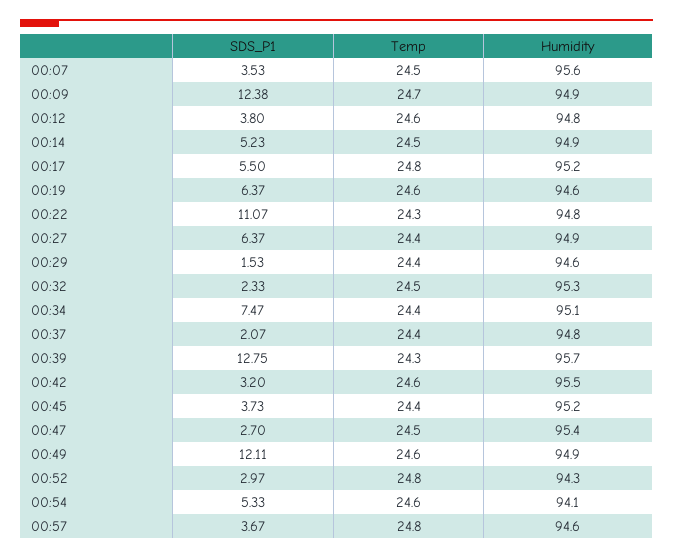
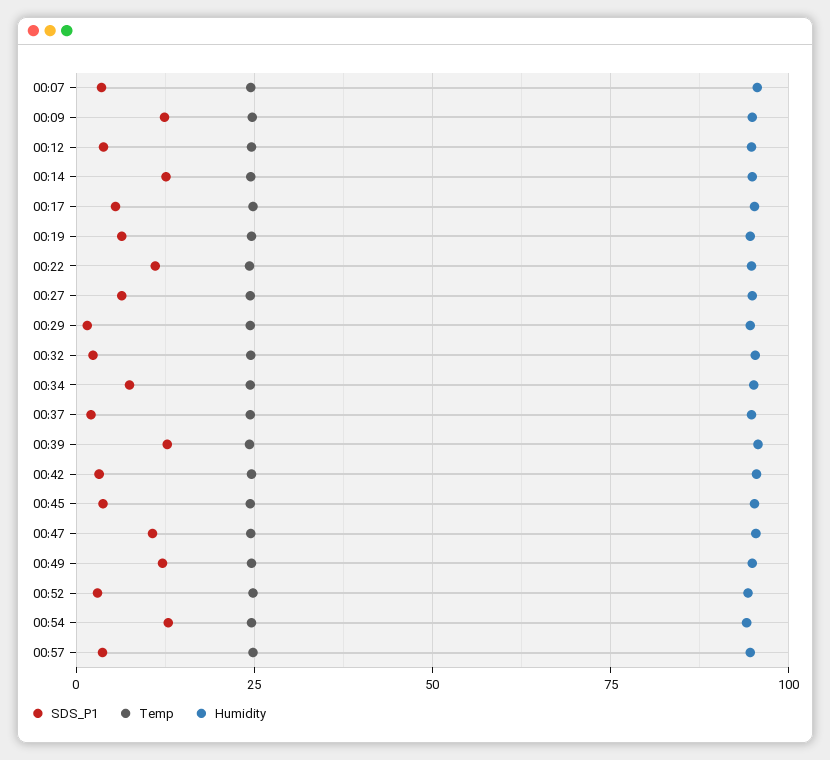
  {
    "SDS_P1": {
      "00:07": 3.53,
      "00:09": 12.38,
      "00:12": 3.8,
-     "00:14": 5.23,
+     "00:14": 12.5,
      "00:17": 5.5,
      "00:19": 6.37,
      "00:22": 11.07,
      "00:27": 6.37,
      "00:29": 1.53,
      "00:32": 2.33,
      "00:34": 7.47,
      "00:37": 2.07,
      "00:39": 12.75,
      "00:42": 3.2,
      "00:45": 3.73,
-     "00:47": 2.7,
+     "00:47": 10,
      "00:49": 12.11,
      "00:52": 2.97,
-     "00:54": 5.33,
+     "00:54": 12.5,
      "00:57": 3.67
    },
    "Temp": {
      "00:07": 24.5,
      "00:09": 24.7,
      "00:12": 24.6,
      "00:14": 24.5,
      "00:17": 24.8,
      "00:19": 24.6,
      "00:22": 24.3,
      "00:27": 24.4,
      "00:29": 24.4,
      "00:32": 24.5,
      "00:34": 24.4,
      "00:37": 24.4,
      "00:39": 24.3,
      "00:42": 24.6,
      "00:45": 24.4,
      "00:47": 24.5,
      "00:49": 24.6,
      "00:52": 24.8,
      "00:54": 24.6,
      "00:57": 24.8
    },
    "Humidity": {
      "00:07": 95.6,
      "00:09": 94.9,
      "00:12": 94.8,
      "00:14": 94.9,
      "00:17": 95.2,
      "00:19": 94.6,
      "00:22": 94.8,
      "00:27": 94.9,
      "00:29": 94.6,
      "00:32": 95.3,
      "00:34": 95.1,
      "00:37": 94.8,
      "00:39": 95.7,
      "00:42": 95.5,
      "00:45": 95.2,
      "00:47": 95.4,
      "00:49": 94.9,
      "00:52": 94.3,
      "00:54": 94.1,
      "00:57": 94.6
    }
  }

